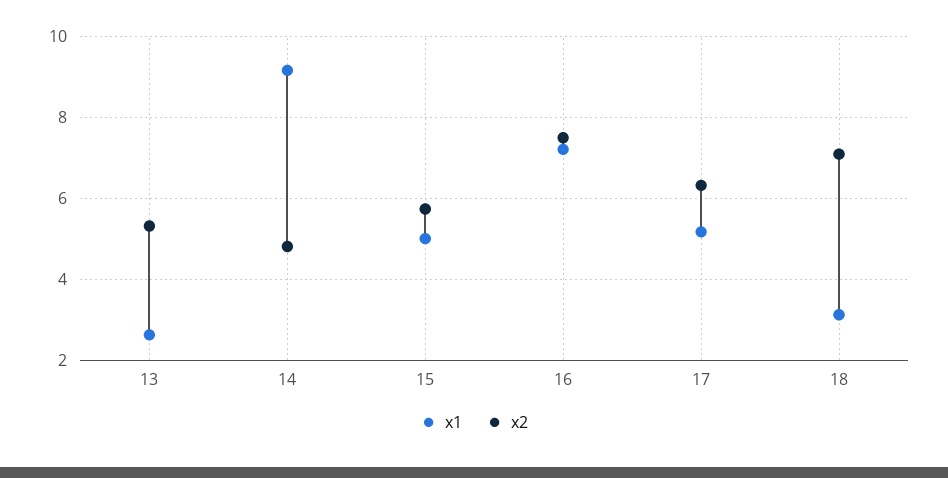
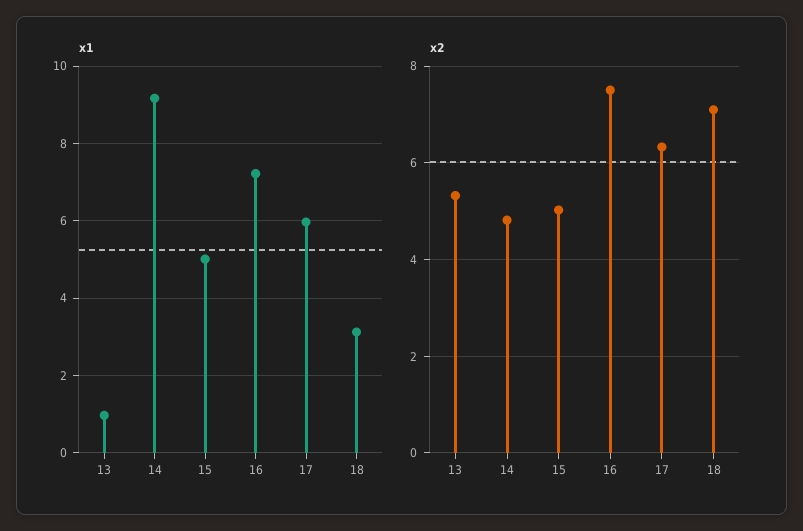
  {
    "x1": {
-     "13": 2.6,
+     "13": 1,
      "14": 9.2,
      "15": 5,
      "16": 7.2,
-     "17": 5.2,
+     "17": 6,
      "18": 3.2
    },
    "x2": {
      "13": 5.4,
      "14": 4.8,
-     "15": 5.8,
+     "15": 5,
      "16": 7.6,
      "17": 6.4,
      "18": 7
    }
  }

